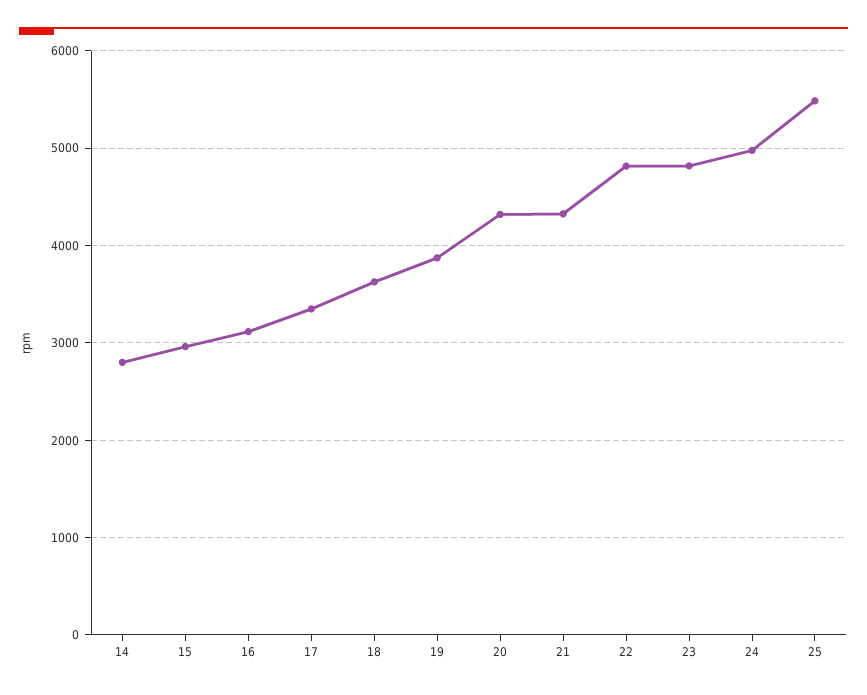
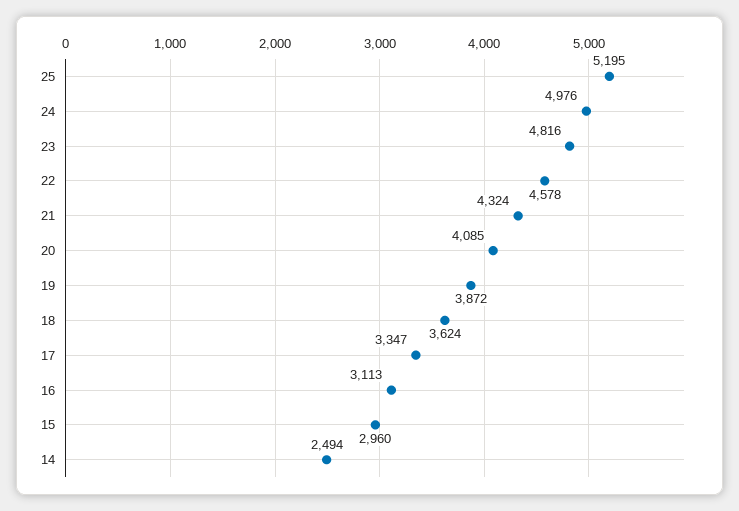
  {
-   "14": 2800,
+   "14": 2494,
    "15": 2960,
    "16": 3113,
    "17": 3347,
    "18": 3624,
    "19": 3872,
-   "20": 4300,
+   "20": 4085,
    "21": 4324,
-   "22": 4800,
+   "22": 4578,
    "23": 4816,
    "24": 4976,
-   "25": 5500
+   "25": 5195
  }

